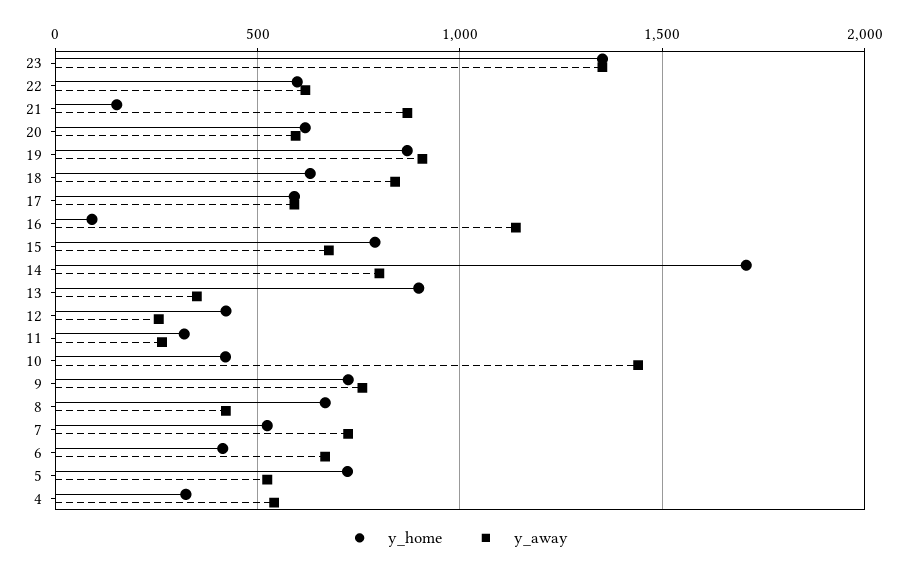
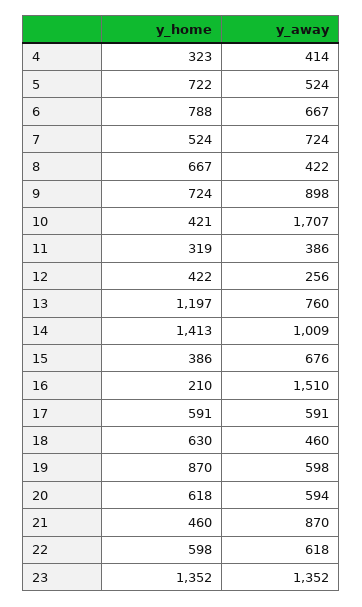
  {
    "y_home": {
      "23": 1352,
      "22": 598,
-     "21": 150,
+     "21": 460,
      "20": 618,
      "19": 870,
      "18": 630,
      "17": 591,
-     "16": 100,
+     "16": 210,
-     "15": 800,
+     "15": 386,
-     "14": 1700,
+     "14": 1413,
-     "13": 900,
+     "13": 1197,
      "12": 422,
      "11": 319,
      "10": 421,
      "9": 724,
      "8": 667,
      "7": 524,
-     "6": 400,
+     "6": 788,
      "5": 722,
      "4": 323
    },
    "y_away": {
      "23": 1352,
      "22": 618,
      "21": 870,
      "20": 594,
-     "19": 900,
+     "19": 598,
-     "18": 850,
+     "18": 460,
      "17": 591,
-     "16": 1150,
+     "16": 1510,
      "15": 676,
-     "14": 800,
+     "14": 1009,
-     "13": 350,
+     "13": 760,
      "12": 256,
-     "11": 250,
+     "11": 386,
-     "10": 1450,
+     "10": 1707,
-     "9": 750,
+     "9": 898,
      "8": 422,
      "7": 724,
      "6": 667,
      "5": 524,
-     "4": 550
+     "4": 414
    }
  }

